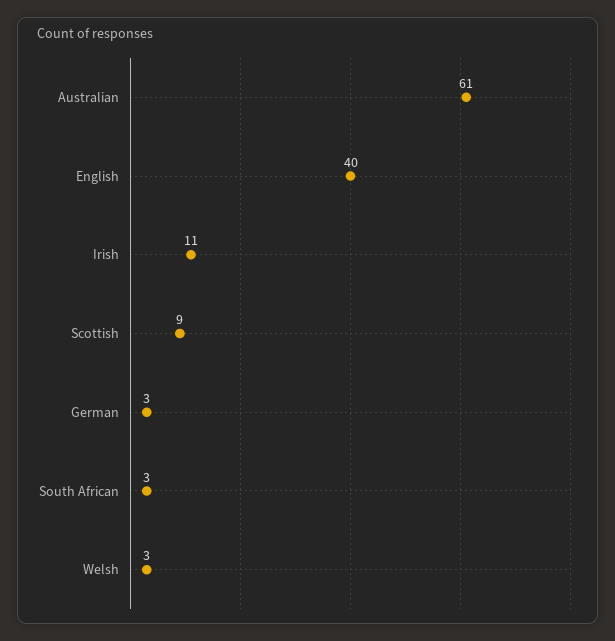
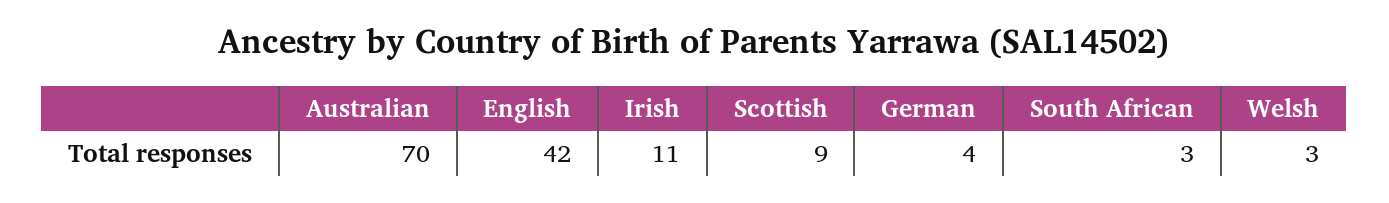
  {
-   "Australian": 61,
+   "Australian": 70,
-   "English": 40,
+   "English": 42,
    "Irish": 11,
    "Scottish": 9,
-   "German": 3,
+   "German": 4,
    "South African": 3,
    "Welsh": 3
  }

